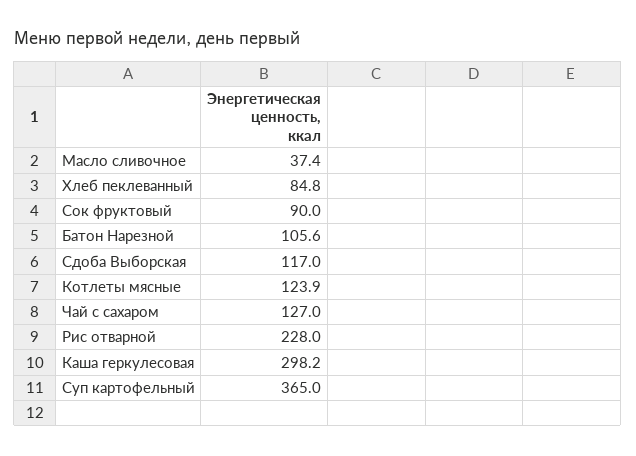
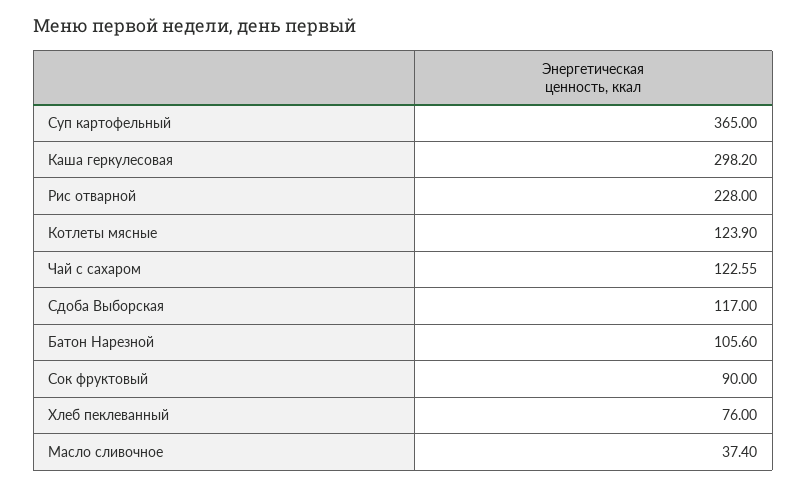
  {
    "Масло сливочное": 37.4,
-   "Хлеб пеклеванный": 84.8,
+   "Хлеб пеклеванный": 76,
    "Сок фруктовый": 90,
    "Батон Нарезной": 105.6,
    "Сдоба Выборская": 117,
    "Котлеты мясные": 123.9,
-   "Чай с сахаром": 127,
+   "Чай с сахаром": 122.55,
    "Рис отварной": 228,
    "Каша геркулесовая": 298.2,
    "Суп картофельный": 365
  }

